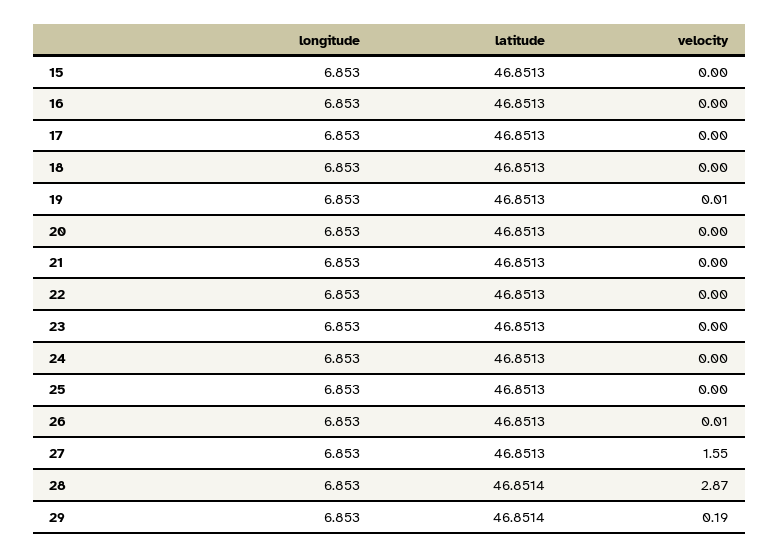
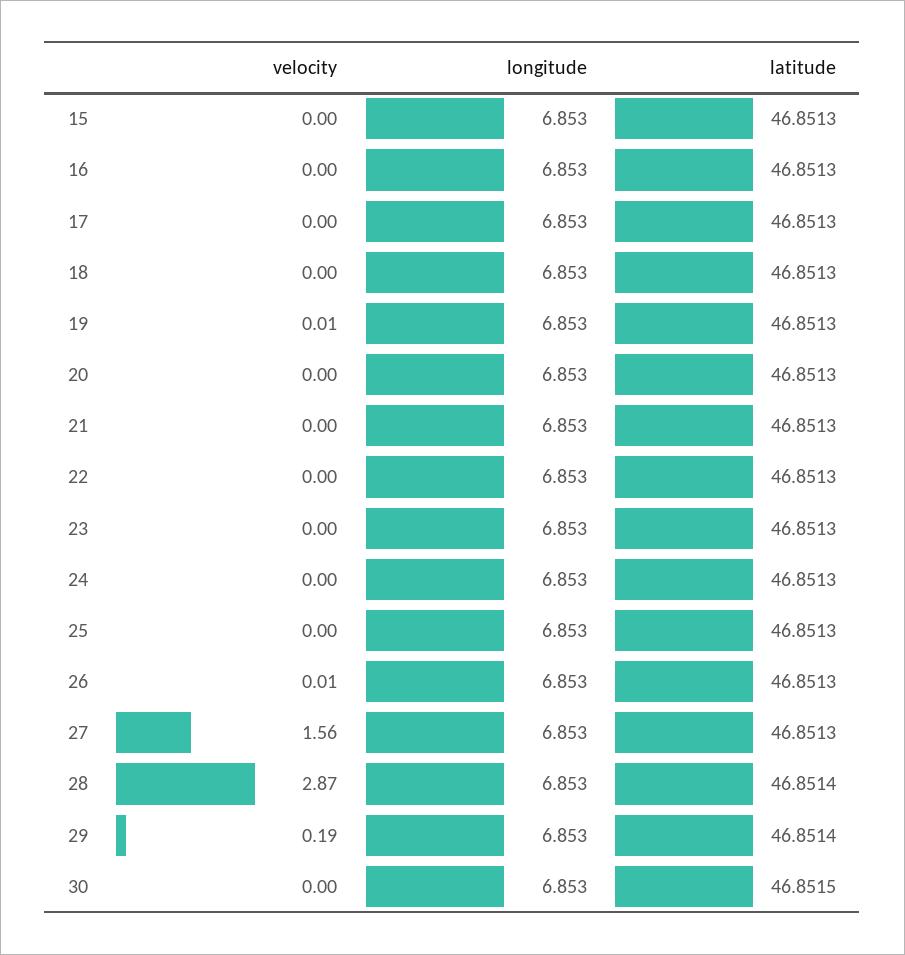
  {
    "longitude": {
      "15": 6.853,
      "16": 6.853,
      "17": 6.853,
      "18": 6.853,
      "19": 6.853,
      "20": 6.853,
      "21": 6.853,
      "22": 6.853,
      "23": 6.853,
      "24": 6.853,
      "25": 6.853,
      "26": 6.853,
      "27": 6.853,
      "28": 6.853,
-     "29": 6.853
+     "29": 6.853,
+     "30": 6.853
    },
    "latitude": {
      "15": 46.8513,
      "16": 46.8513,
      "17": 46.8513,
      "18": 46.8513,
      "19": 46.8513,
      "20": 46.8513,
      "21": 46.8513,
      "22": 46.8513,
      "23": 46.8513,
      "24": 46.8513,
      "25": 46.8513,
      "26": 46.8513,
      "27": 46.8513,
      "28": 46.8514,
-     "29": 46.8514
+     "29": 46.8514,
+     "30": 46.8515
    },
    "velocity": {
      "15": 0,
      "16": 0,
      "17": 0,
      "18": 0,
      "19": 0.01,
      "20": 0,
      "21": 0,
      "22": 0,
      "23": 0,
      "24": 0,
      "25": 0,
      "26": 0.01,
-     "27": 1.55,
+     "27": 1.56,
      "28": 2.87,
-     "29": 0.19
+     "29": 0.19,
+     "30": 0
    }
  }

